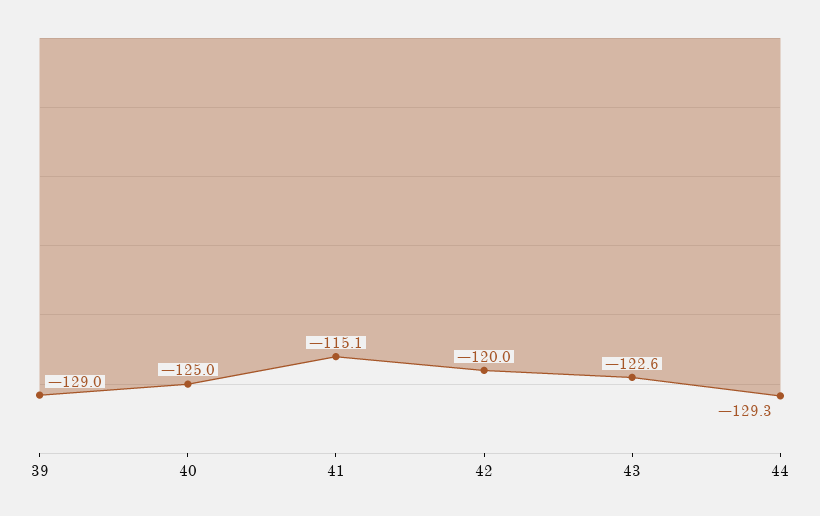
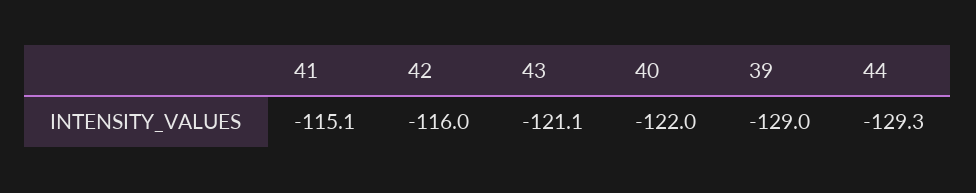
  {
    "39": -129,
-   "40": -125,
+   "40": -122,
    "41": -115.1,
-   "42": -120,
+   "42": -116,
-   "43": -122.6,
+   "43": -121.1,
    "44": -129.3
  }

